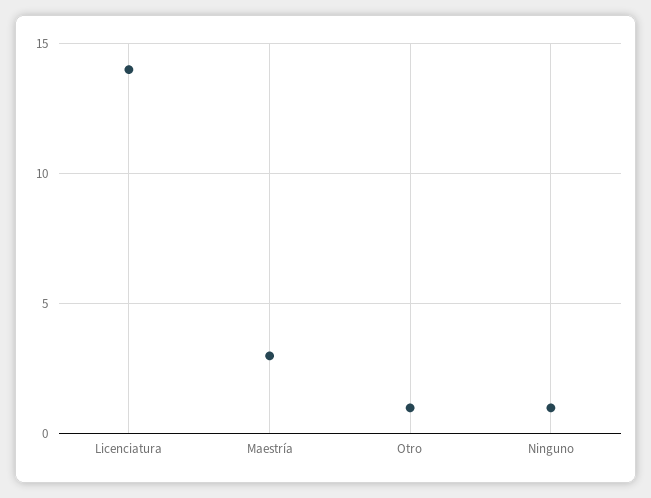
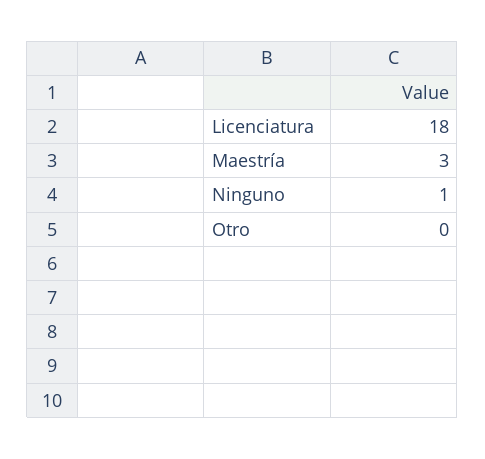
  {
-   "Licenciatura": 14,
+   "Licenciatura": 18,
    "Maestría": 3,
-   "Otro": 1,
+   "Otro": 0,
    "Ninguno": 1
  }

